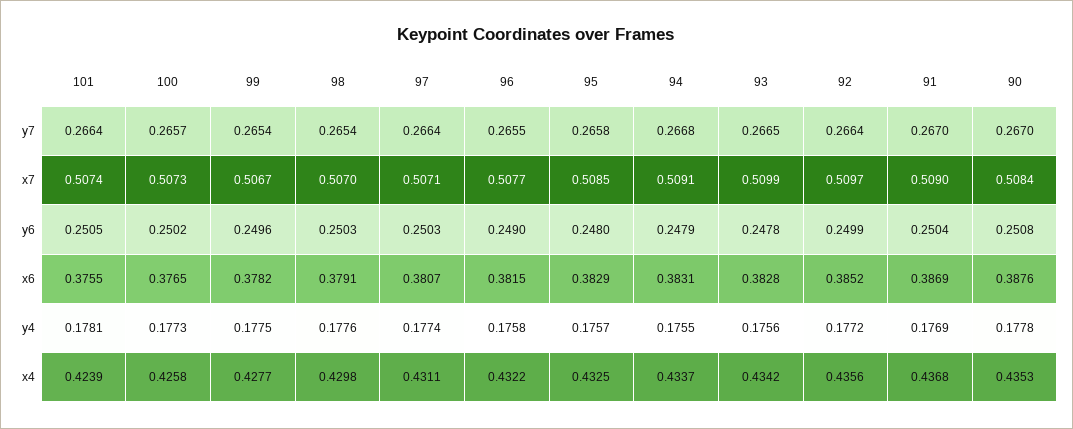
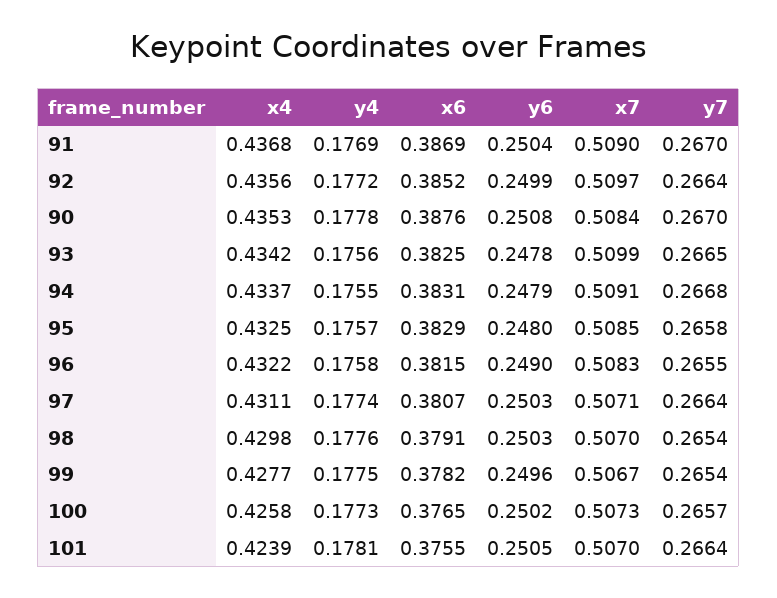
  {
    "101": {
      "y7": 0.2664,
-     "x7": 0.5074,
+     "x7": 0.507,
      "y6": 0.2505,
      "x6": 0.3755,
      "y4": 0.1781,
      "x4": 0.4239
    },
    "100": {
      "y7": 0.2657,
      "x7": 0.5073,
      "y6": 0.2502,
      "x6": 0.3765,
      "y4": 0.1773,
      "x4": 0.4258
    },
    "99": {
      "y7": 0.2654,
      "x7": 0.5067,
      "y6": 0.2496,
      "x6": 0.3782,
      "y4": 0.1775,
      "x4": 0.4277
    },
    "98": {
      "y7": 0.2654,
      "x7": 0.507,
      "y6": 0.2503,
      "x6": 0.3791,
      "y4": 0.1776,
      "x4": 0.4298
    },
    "97": {
      "y7": 0.2664,
      "x7": 0.5071,
      "y6": 0.2503,
      "x6": 0.3807,
      "y4": 0.1774,
      "x4": 0.4311
    },
    "96": {
      "y7": 0.2655,
-     "x7": 0.5077,
+     "x7": 0.5083,
      "y6": 0.249,
      "x6": 0.3815,
      "y4": 0.1758,
      "x4": 0.4322
    },
    "95": {
      "y7": 0.2658,
      "x7": 0.5085,
      "y6": 0.248,
      "x6": 0.3829,
      "y4": 0.1757,
      "x4": 0.4325
    },
    "94": {
      "y7": 0.2668,
      "x7": 0.5091,
      "y6": 0.2479,
      "x6": 0.3831,
      "y4": 0.1755,
      "x4": 0.4337
    },
    "93": {
      "y7": 0.2665,
      "x7": 0.5099,
      "y6": 0.2478,
-     "x6": 0.3828,
+     "x6": 0.3825,
      "y4": 0.1756,
      "x4": 0.4342
    },
    "92": {
      "y7": 0.2664,
      "x7": 0.5097,
      "y6": 0.2499,
      "x6": 0.3852,
      "y4": 0.1772,
      "x4": 0.4356
    },
    "91": {
      "y7": 0.267,
      "x7": 0.509,
      "y6": 0.2504,
      "x6": 0.3869,
      "y4": 0.1769,
      "x4": 0.4368
    },
    "90": {
      "y7": 0.267,
      "x7": 0.5084,
      "y6": 0.2508,
      "x6": 0.3876,
      "y4": 0.1778,
      "x4": 0.4353
    }
  }

